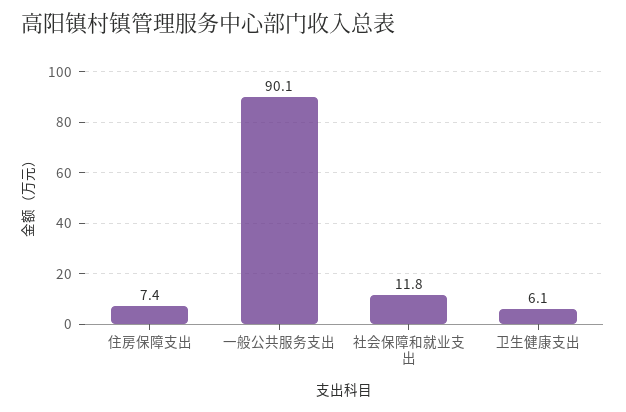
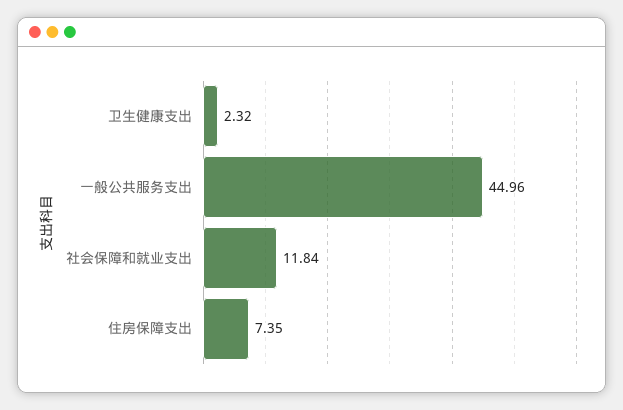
  {
    "住房保障支出": 7.35,
-   "一般公共服务支出": 90.1,
+   "一般公共服务支出": 44.96,
    "社会保障和就业支出": 11.84,
-   "卫生健康支出": 6.1
+   "卫生健康支出": 2.32
  }

